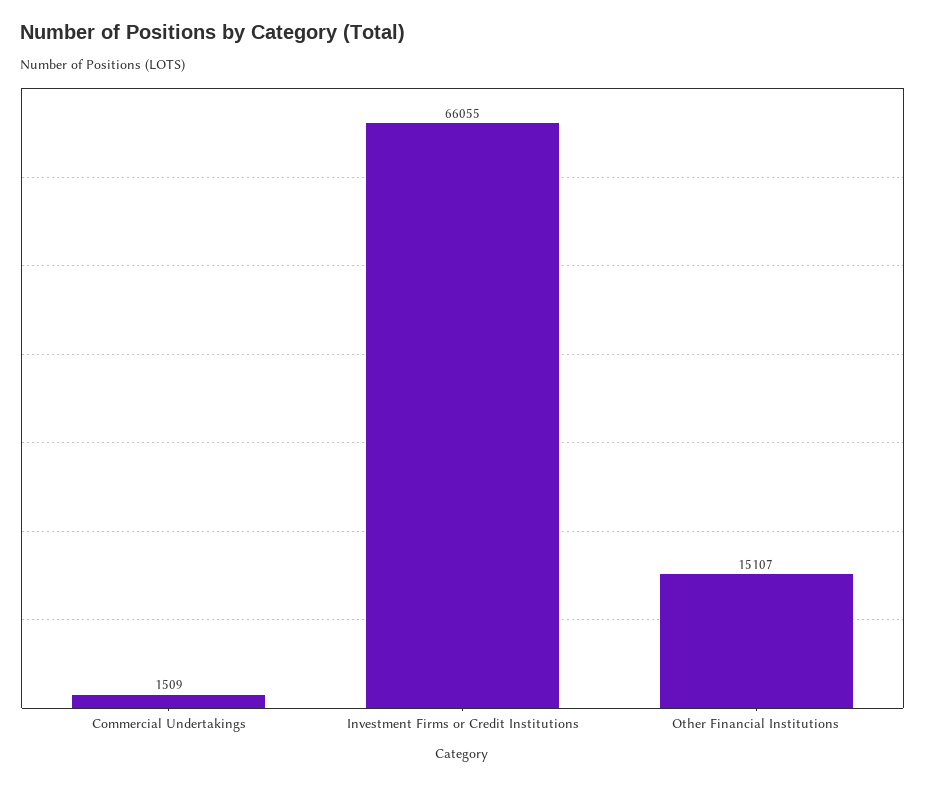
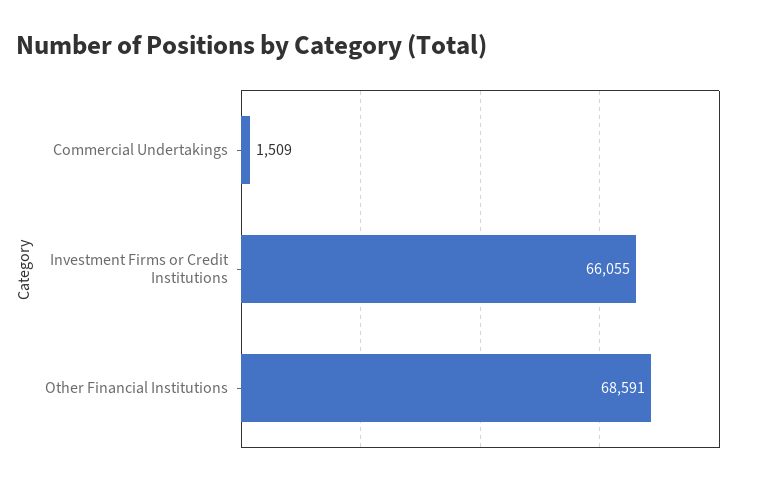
  {
    "Commercial Undertakings": 1509,
    "Investment Firms or Credit Institutions": 66055,
-   "Other Financial Institutions": 15107
+   "Other Financial Institutions": 68591
  }

